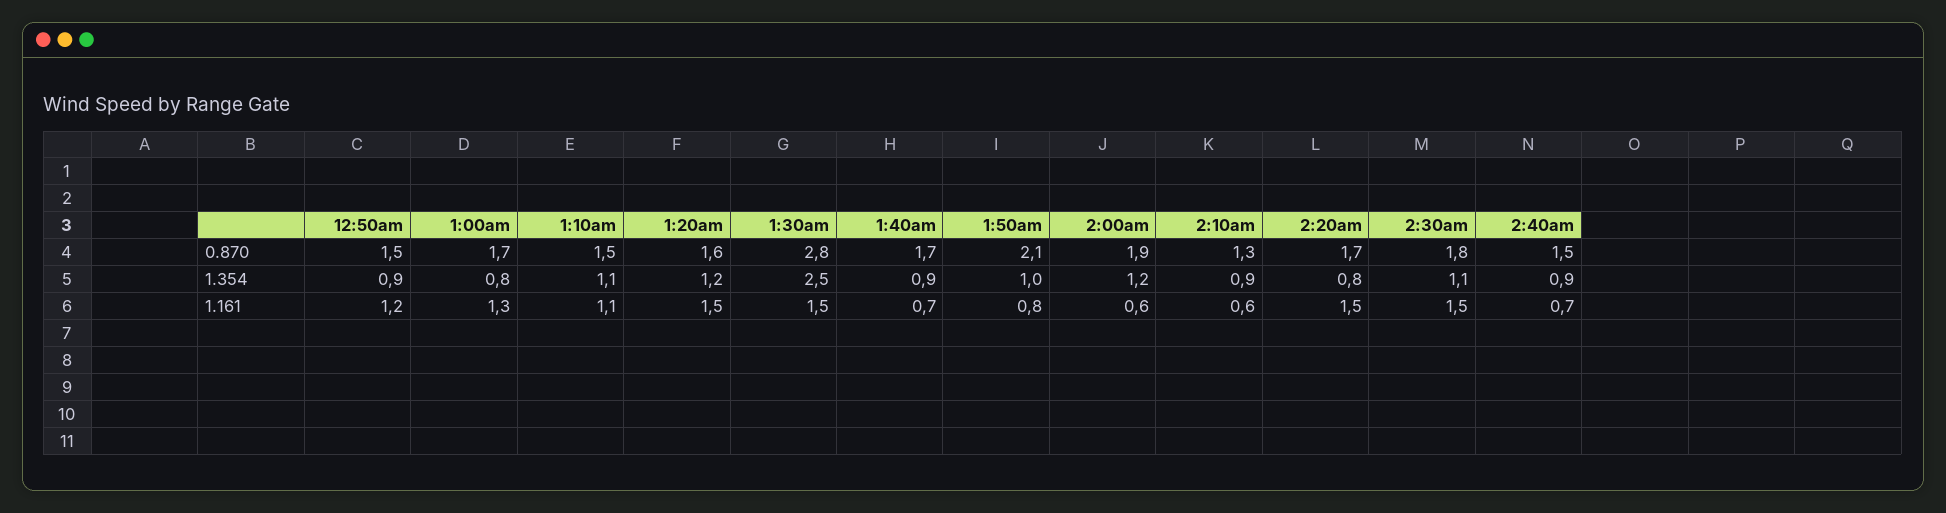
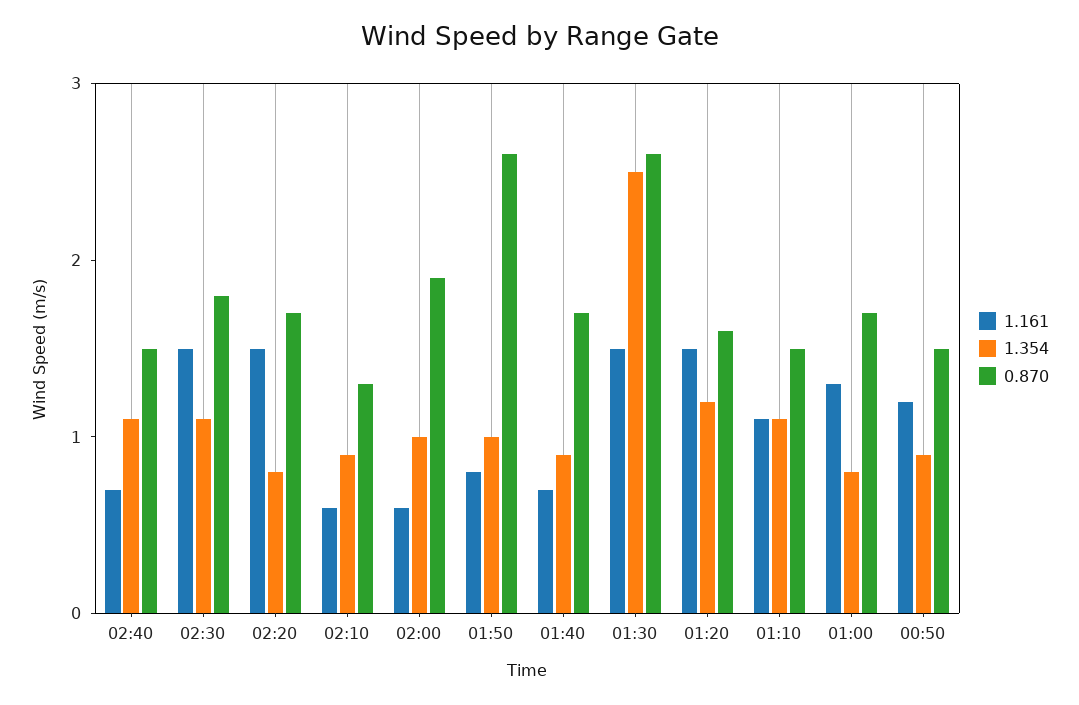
  {
    "0.870": {
      "12:50am": 1.5,
      "1:00am": 1.7,
      "1:10am": 1.5,
      "1:20am": 1.6,
-     "1:30am": 2.8,
+     "1:30am": 2.6,
      "1:40am": 1.7,
-     "1:50am": 2.1,
+     "1:50am": 2.6,
      "2:00am": 1.9,
      "2:10am": 1.3,
      "2:20am": 1.7,
      "2:30am": 1.8,
      "2:40am": 1.5
    },
    "1.354": {
      "12:50am": 0.9,
      "1:00am": 0.8,
      "1:10am": 1.1,
      "1:20am": 1.2,
      "1:30am": 2.5,
      "1:40am": 0.9,
      "1:50am": 1,
-     "2:00am": 1.2,
+     "2:00am": 1,
      "2:10am": 0.9,
      "2:20am": 0.8,
      "2:30am": 1.1,
-     "2:40am": 0.9
+     "2:40am": 1.1
    },
    "1.161": {
      "12:50am": 1.2,
      "1:00am": 1.3,
      "1:10am": 1.1,
      "1:20am": 1.5,
      "1:30am": 1.5,
      "1:40am": 0.7,
      "1:50am": 0.8,
      "2:00am": 0.6,
      "2:10am": 0.6,
      "2:20am": 1.5,
      "2:30am": 1.5,
      "2:40am": 0.7
    }
  }

